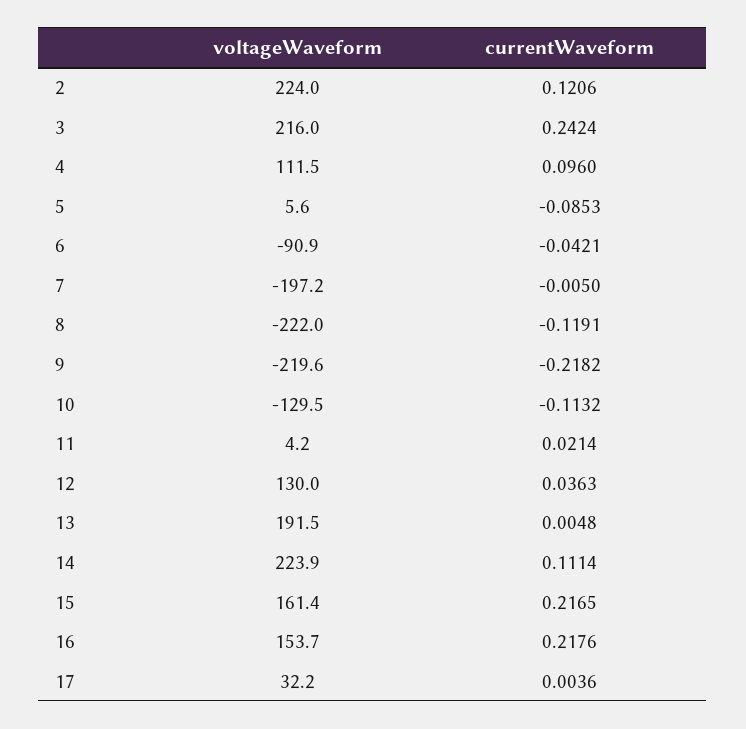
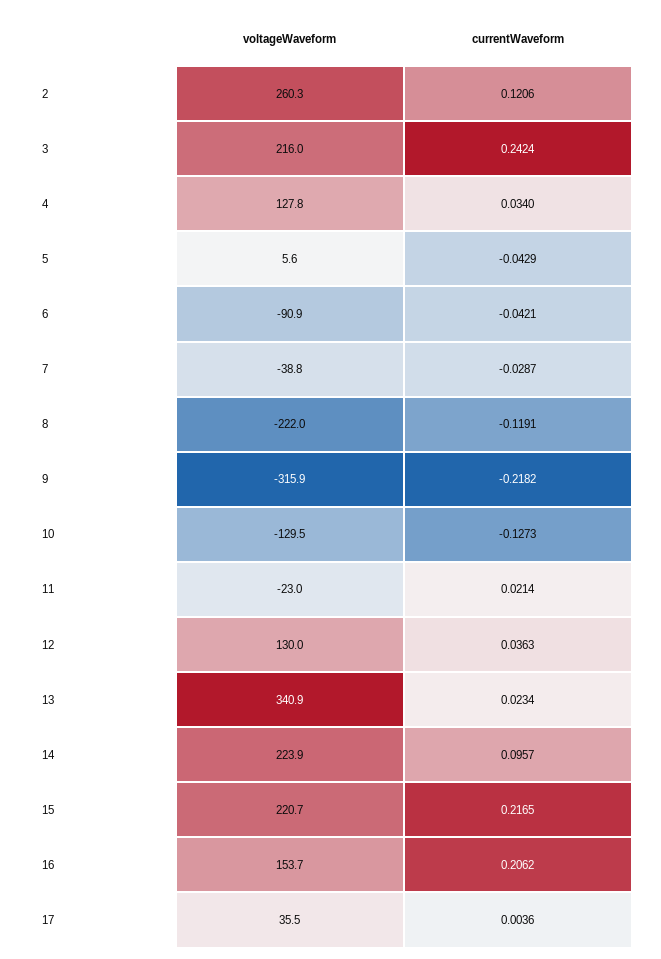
  {
    "voltageWaveform": {
-     "2": 224,
+     "2": 260.3,
      "3": 216,
-     "4": 111.5,
+     "4": 127.8,
      "5": 5.6,
      "6": -90.9,
-     "7": -197.2,
+     "7": -38.8,
      "8": -222,
-     "9": -219.6,
+     "9": -315.9,
      "10": -129.5,
-     "11": 4.2,
+     "11": -23,
      "12": 130,
-     "13": 191.5,
+     "13": 340.9,
      "14": 223.9,
-     "15": 161.4,
+     "15": 220.7,
      "16": 153.7,
-     "17": 32.2
+     "17": 35.5
    },
    "currentWaveform": {
      "2": 0.1206,
      "3": 0.2424,
-     "4": 0.096,
+     "4": 0.034,
-     "5": -0.0853,
+     "5": -0.0429,
      "6": -0.0421,
-     "7": -0.005,
+     "7": -0.0287,
      "8": -0.1191,
      "9": -0.2182,
-     "10": -0.1132,
+     "10": -0.1273,
      "11": 0.0214,
      "12": 0.0363,
-     "13": 0.0048,
+     "13": 0.0234,
-     "14": 0.1114,
+     "14": 0.0957,
      "15": 0.2165,
-     "16": 0.2176,
+     "16": 0.2062,
      "17": 0.0036
    }
  }

